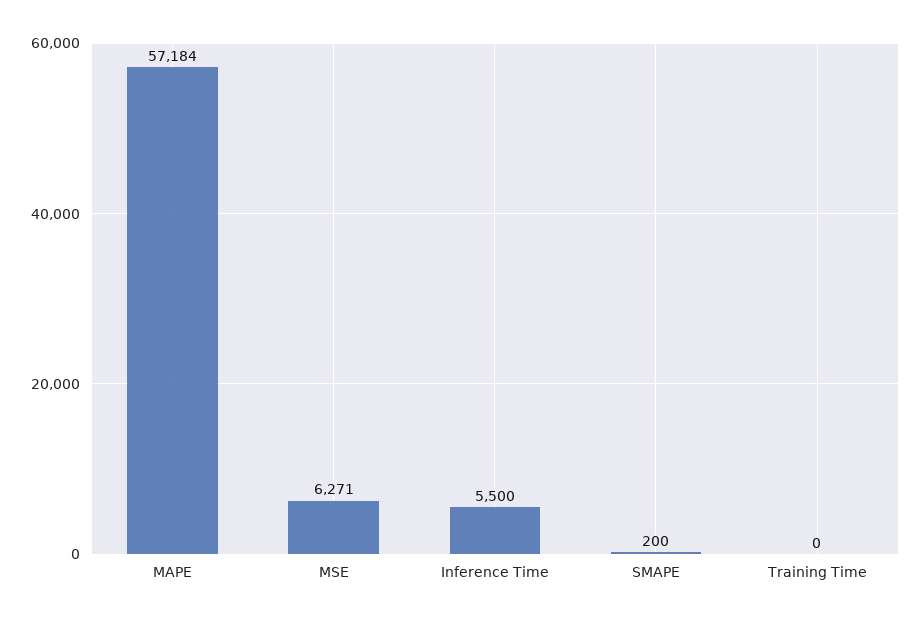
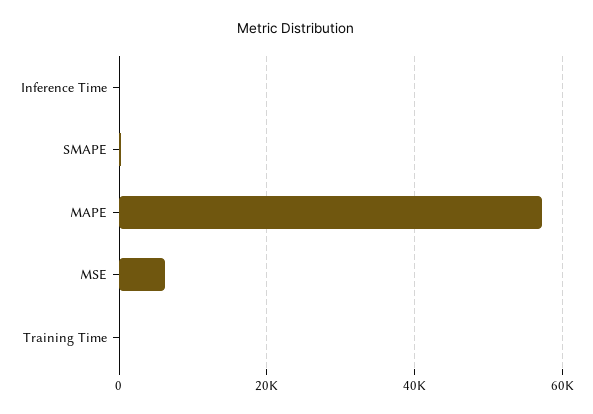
  {
    "MAPE": 57184,
    "MSE": 6271,
-   "Inference Time": 5500,
+   "Inference Time": 0,
    "SMAPE": 200,
    "Training Time": 0
  }

